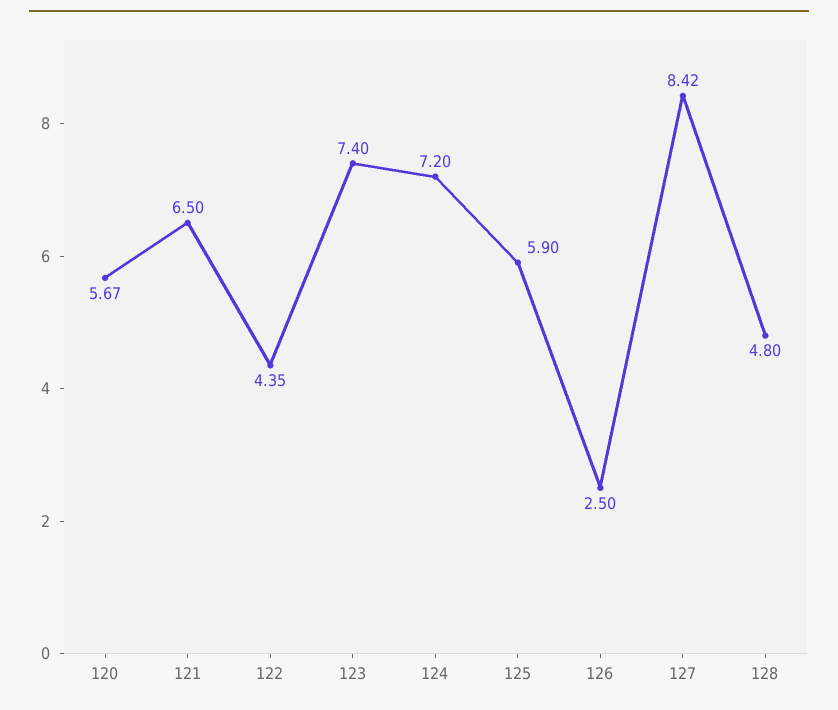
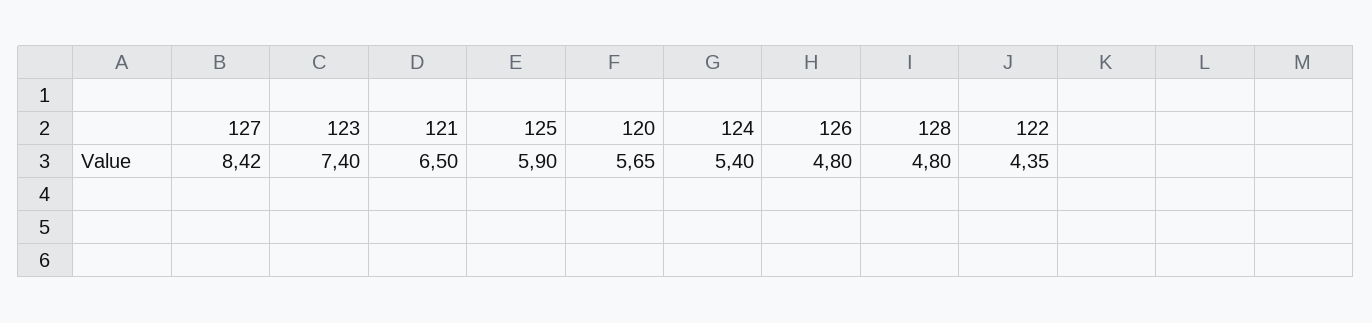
  {
-   "120": 5.67,
+   "120": 5.65,
    "121": 6.5,
    "122": 4.35,
    "123": 7.4,
-   "124": 7.2,
+   "124": 5.4,
    "125": 5.9,
-   "126": 2.5,
+   "126": 4.8,
    "127": 8.42,
    "128": 4.8
  }

